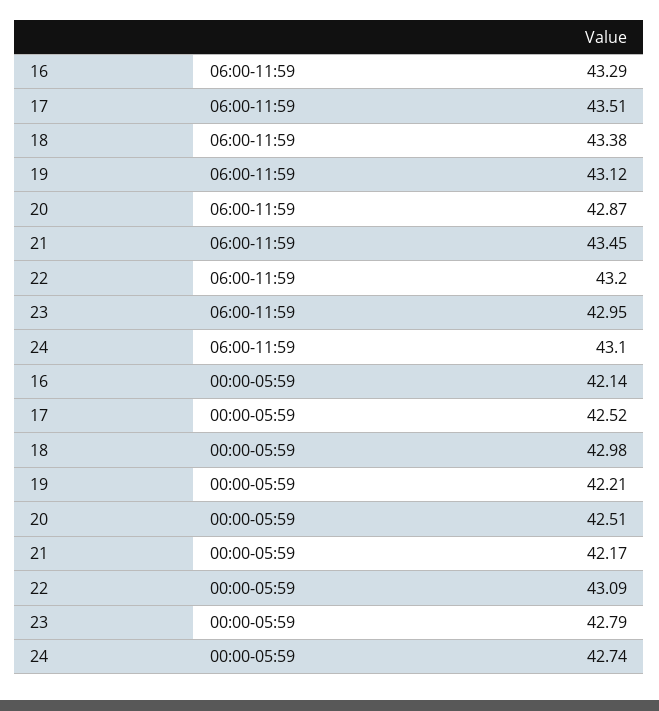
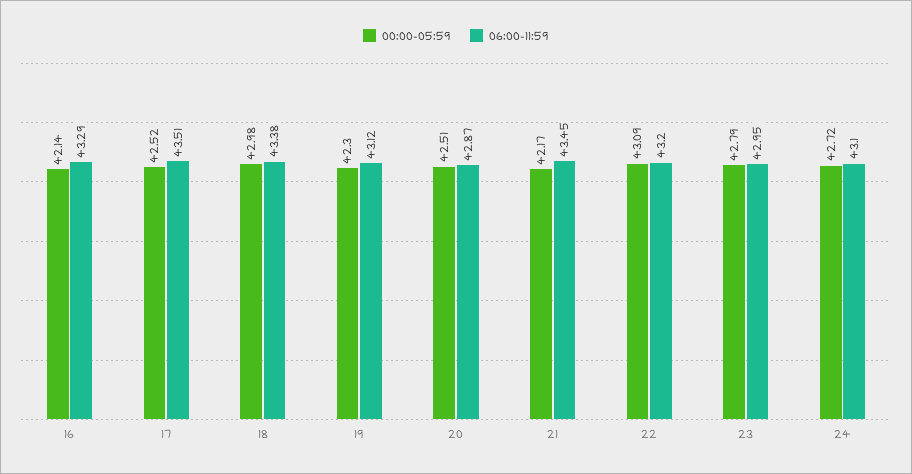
  {
    "06:00-11:59": {
      "16": 43.29,
      "17": 43.51,
      "18": 43.38,
      "19": 43.12,
      "20": 42.87,
      "21": 43.45,
      "22": 43.2,
      "23": 42.95,
      "24": 43.1
    },
    "00:00-05:59": {
      "16": 42.14,
      "17": 42.52,
      "18": 42.98,
-     "19": 42.21,
+     "19": 42.3,
      "20": 42.51,
      "21": 42.17,
      "22": 43.09,
      "23": 42.79,
-     "24": 42.74
+     "24": 42.72
    }
  }

